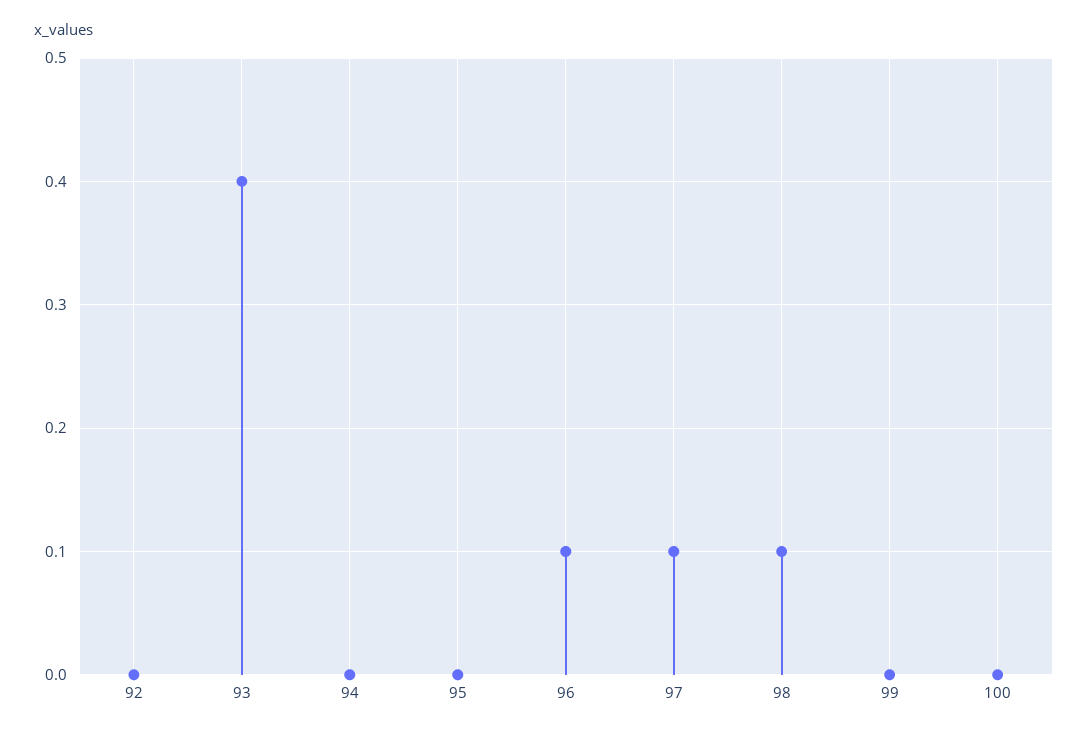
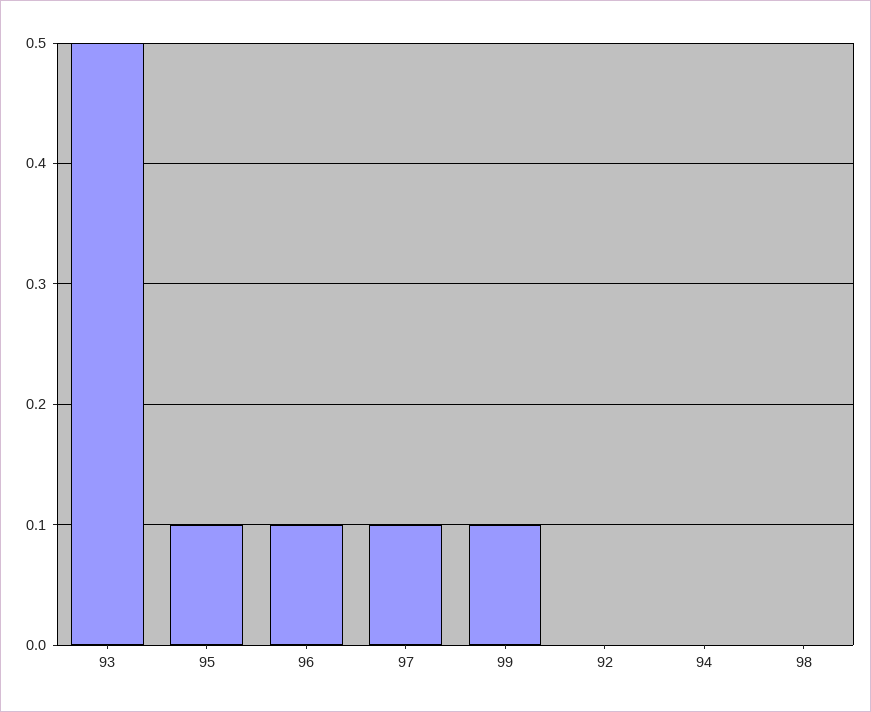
  {
    "92": 0,
-   "93": 0.4,
+   "93": 0.5,
    "94": 0,
-   "95": 0,
+   "95": 0.1,
    "96": 0.1,
    "97": 0.1,
-   "98": 0.1,
+   "98": 0,
-   "99": 0,
+   "99": 0.1
-   "100": 0
  }

